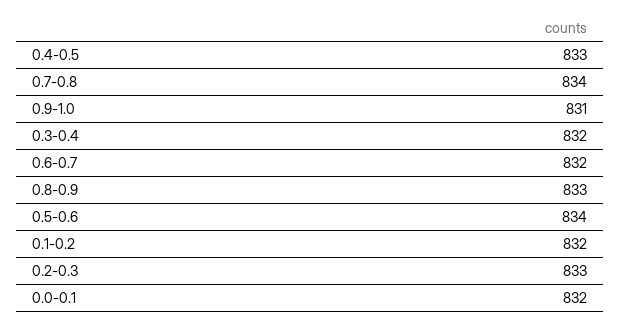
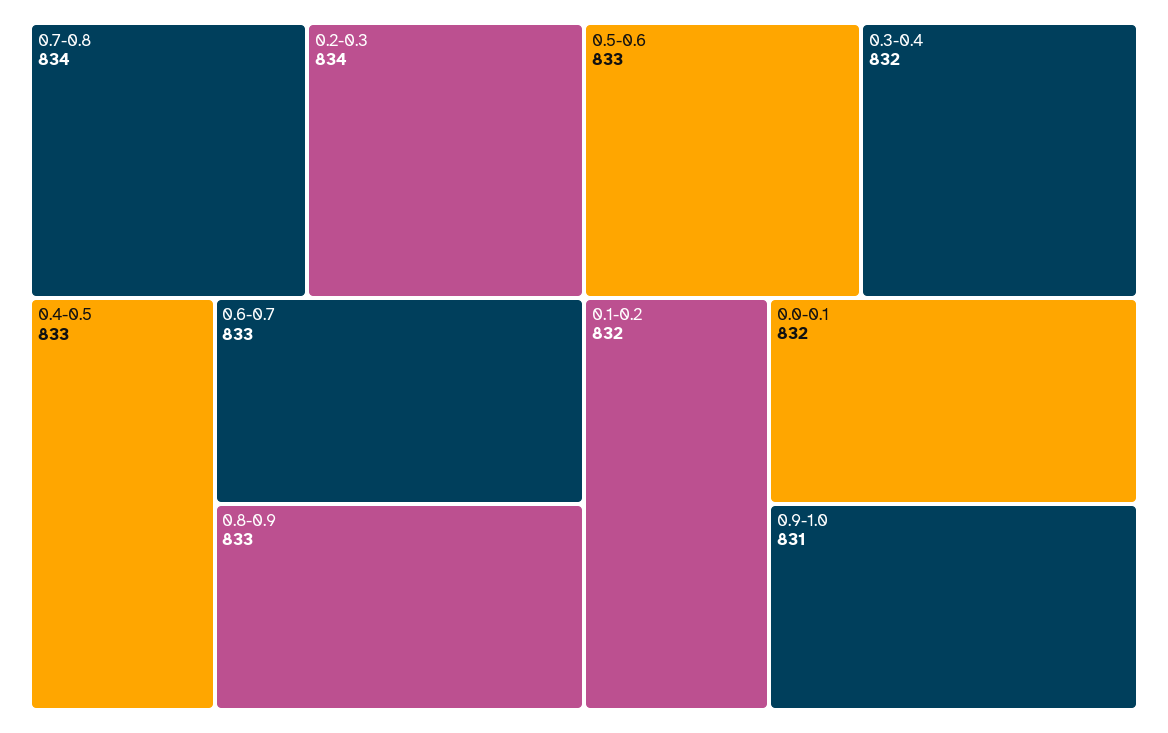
  {
    "0.4-0.5": 833,
    "0.7-0.8": 834,
    "0.9-1.0": 831,
    "0.3-0.4": 832,
-   "0.6-0.7": 832,
+   "0.6-0.7": 833,
    "0.8-0.9": 833,
-   "0.5-0.6": 834,
+   "0.5-0.6": 833,
    "0.1-0.2": 832,
-   "0.2-0.3": 833,
+   "0.2-0.3": 834,
    "0.0-0.1": 832
  }

